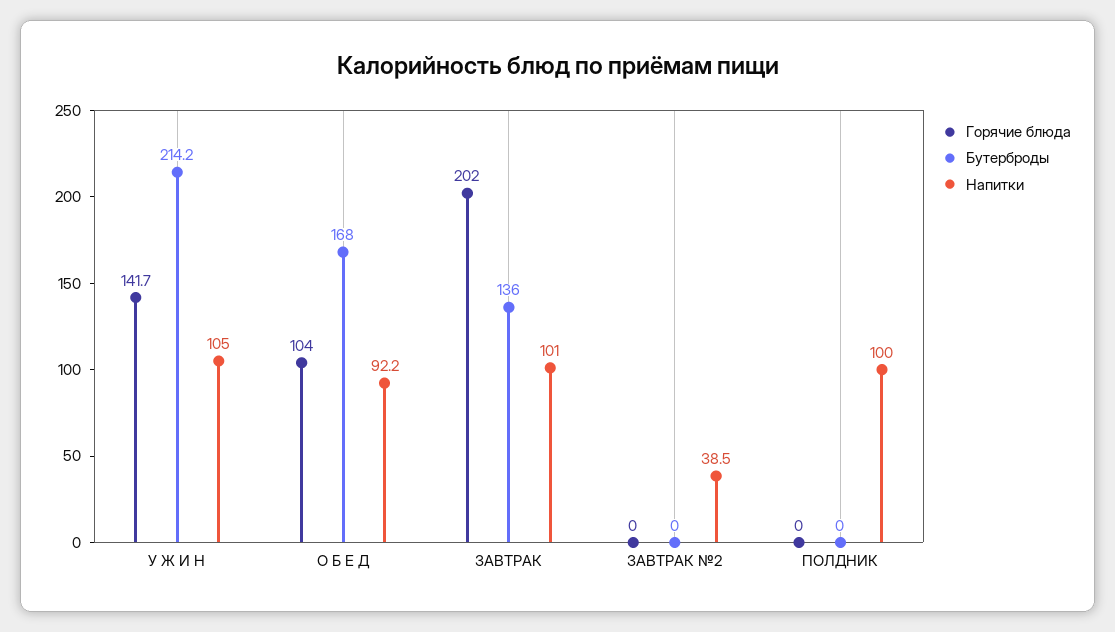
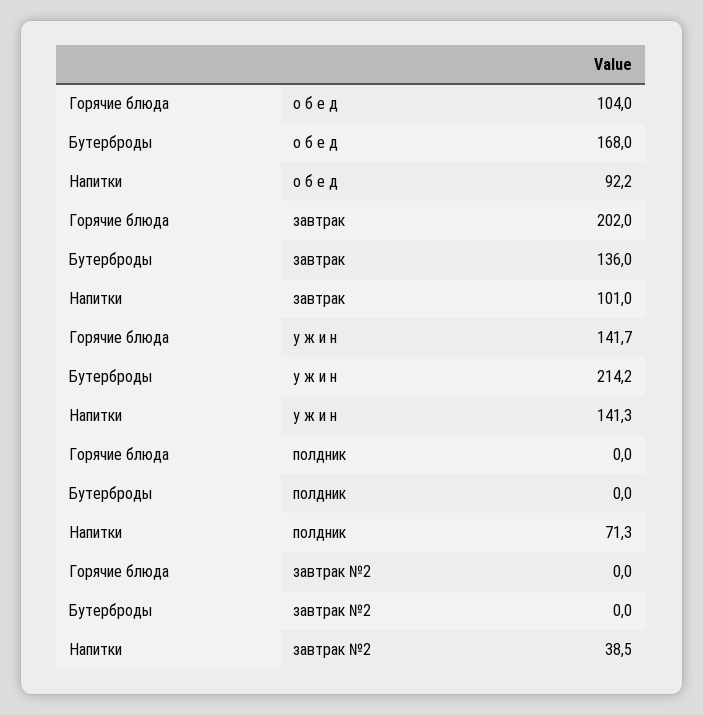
  {
    "Горячие блюда": {
      "У Ж И Н": 141.7,
      "О Б Е Д": 104,
      "ЗАВТРАК": 202,
      "ЗАВТРАК №2": 0,
      "ПОЛДНИК": 0
    },
    "Бутерброды": {
      "У Ж И Н": 214.2,
      "О Б Е Д": 168,
      "ЗАВТРАК": 136,
      "ЗАВТРАК №2": 0,
      "ПОЛДНИК": 0
    },
    "Напитки": {
-     "У Ж И Н": 105,
+     "У Ж И Н": 141.3,
      "О Б Е Д": 92.2,
      "ЗАВТРАК": 101,
      "ЗАВТРАК №2": 38.5,
-     "ПОЛДНИК": 100
+     "ПОЛДНИК": 71.3
    }
  }

